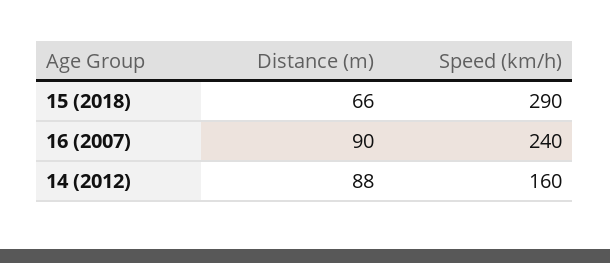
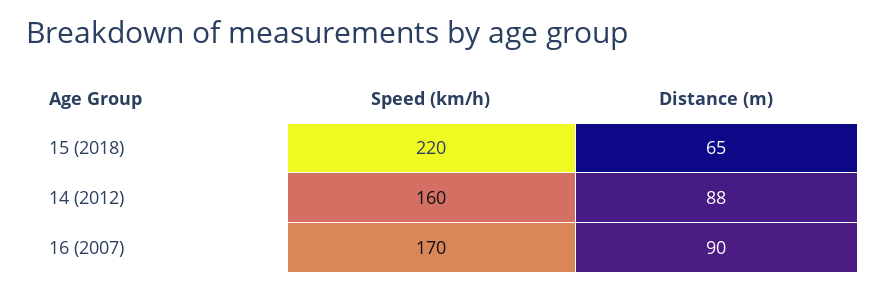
  {
    "Distance (m)": {
-     "15 (2018)": 66,
+     "15 (2018)": 65,
      "16 (2007)": 90,
      "14 (2012)": 88
    },
    "Speed (km/h)": {
-     "15 (2018)": 290,
+     "15 (2018)": 220,
-     "16 (2007)": 240,
+     "16 (2007)": 170,
      "14 (2012)": 160
    }
  }

